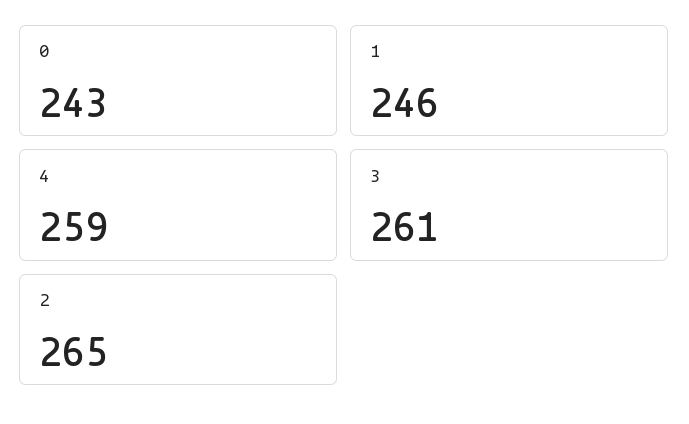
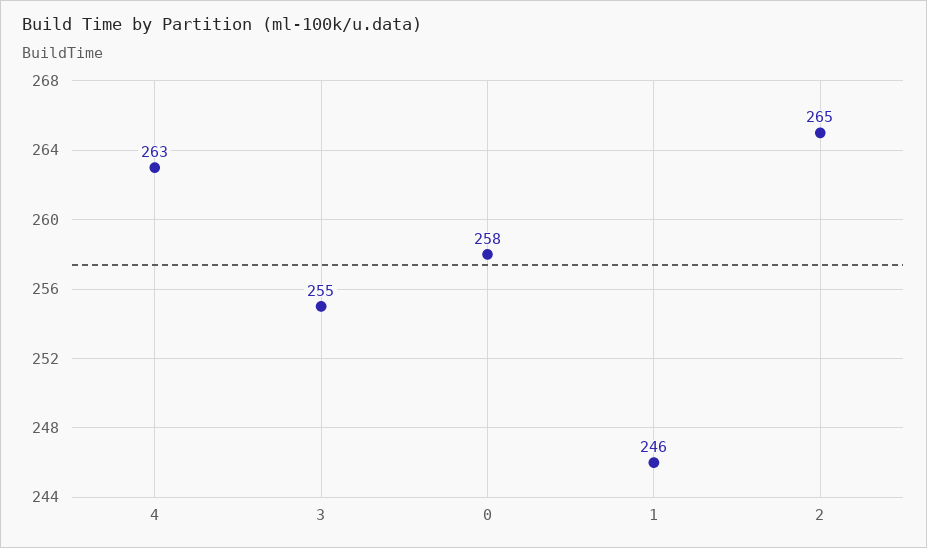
  {
-   "0": 243,
+   "0": 258,
    "1": 246,
-   "4": 259,
+   "4": 263,
-   "3": 261,
+   "3": 255,
    "2": 265
  }

